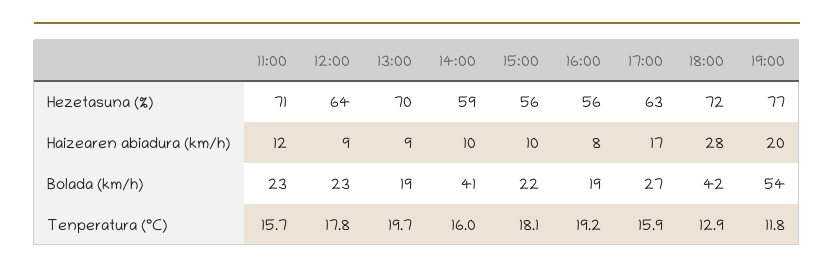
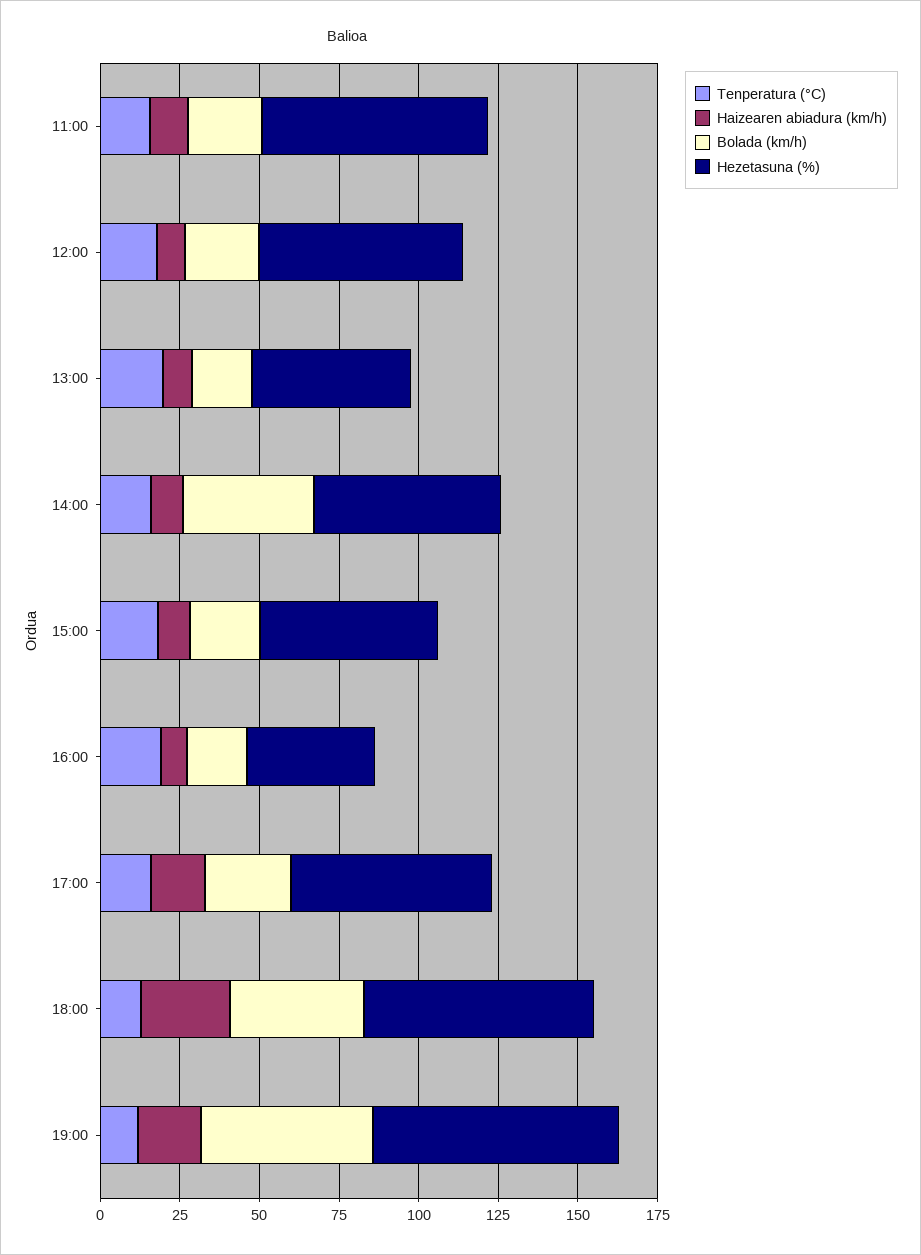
  {
    "Hezetasuna (%)": {
      "11:00": 71,
      "12:00": 64,
-     "13:00": 70,
+     "13:00": 50,
      "14:00": 59,
      "15:00": 56,
-     "16:00": 56,
+     "16:00": 40,
      "17:00": 63,
      "18:00": 72,
      "19:00": 77
    },
    "Haizearen abiadura (km/h)": {
      "11:00": 12,
      "12:00": 9,
      "13:00": 9,
      "14:00": 10,
      "15:00": 10,
      "16:00": 8,
      "17:00": 17,
      "18:00": 28,
      "19:00": 20
    },
    "Bolada (km/h)": {
      "11:00": 23,
      "12:00": 23,
      "13:00": 19,
      "14:00": 41,
      "15:00": 22,
      "16:00": 19,
      "17:00": 27,
      "18:00": 42,
      "19:00": 54
    },
    "Tenperatura (°C)": {
      "11:00": 15.7,
      "12:00": 17.8,
      "13:00": 19.7,
      "14:00": 16,
      "15:00": 18.1,
      "16:00": 19.2,
      "17:00": 15.9,
      "18:00": 12.9,
      "19:00": 11.8
    }
  }

